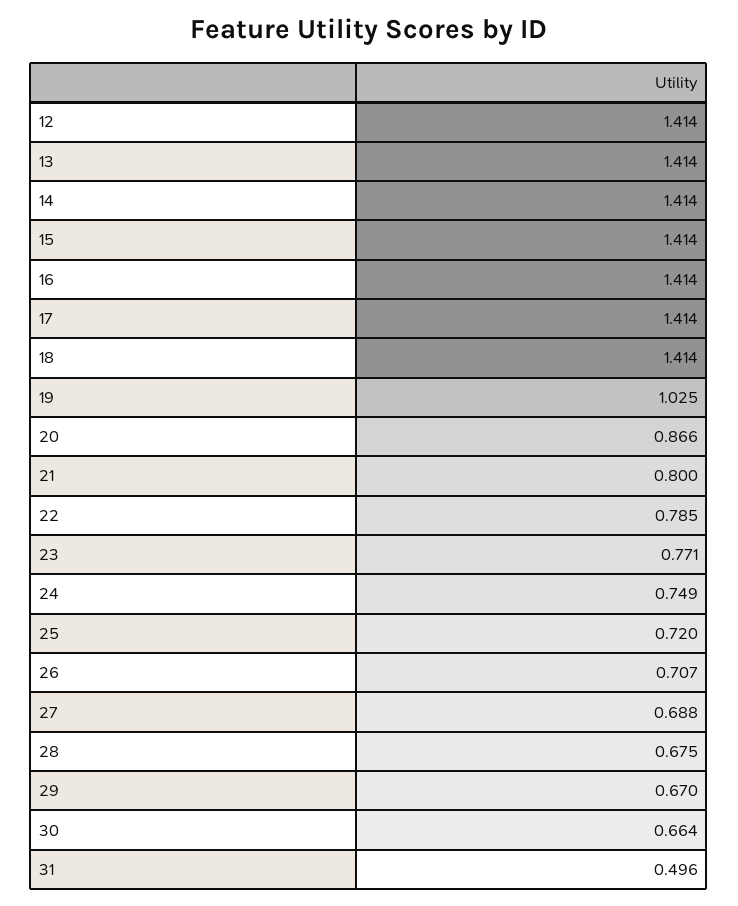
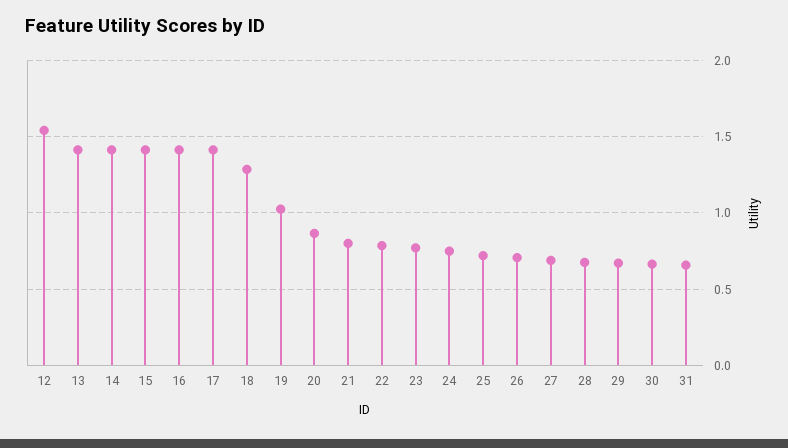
  {
-   "12": 1.414,
+   "12": 1.55,
    "13": 1.414,
    "14": 1.414,
    "15": 1.414,
    "16": 1.414,
    "17": 1.414,
-   "18": 1.414,
+   "18": 1.3,
    "19": 1.025,
    "20": 0.866,
    "21": 0.8,
    "22": 0.785,
    "23": 0.771,
    "24": 0.749,
    "25": 0.72,
    "26": 0.707,
    "27": 0.688,
    "28": 0.675,
    "29": 0.67,
    "30": 0.664,
-   "31": 0.496
+   "31": 0.65
  }

